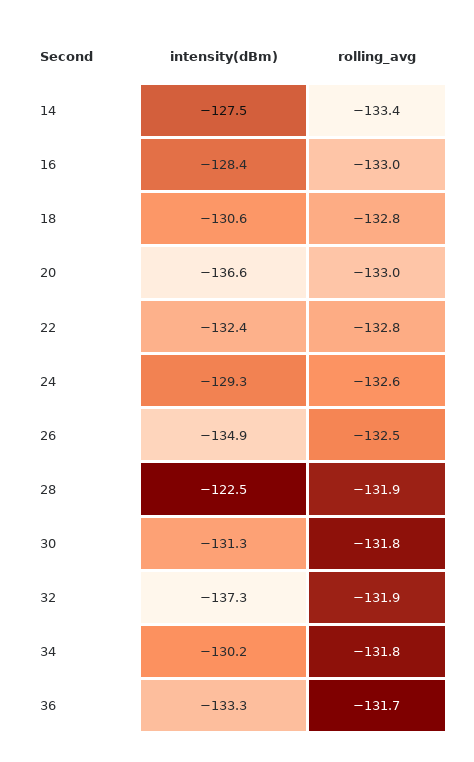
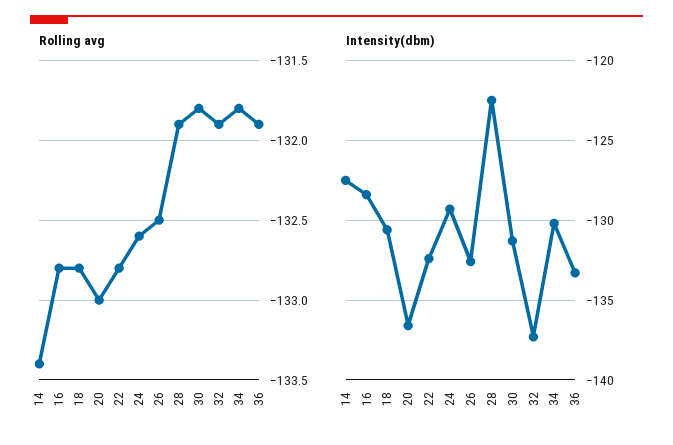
  {
    "intensity(dBm)": {
      "14": -127.5,
      "16": -128.4,
      "18": -130.6,
      "20": -136.6,
      "22": -132.4,
      "24": -129.3,
-     "26": -134.9,
+     "26": -132.5,
      "28": -122.5,
      "30": -131.3,
      "32": -137.3,
      "34": -130.2,
      "36": -133.3
    },
    "rolling_avg": {
      "14": -133.4,
-     "16": -133,
+     "16": -132.8,
      "18": -132.8,
      "20": -133,
      "22": -132.8,
      "24": -132.6,
      "26": -132.5,
      "28": -131.9,
      "30": -131.8,
      "32": -131.9,
      "34": -131.8,
-     "36": -131.7
+     "36": -131.9
    }
  }

